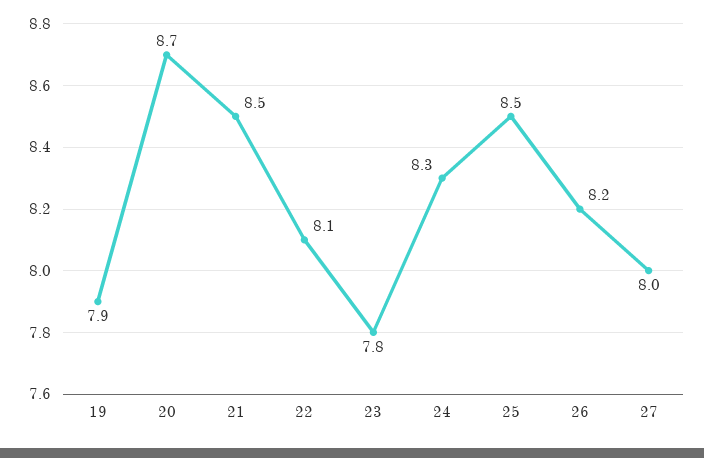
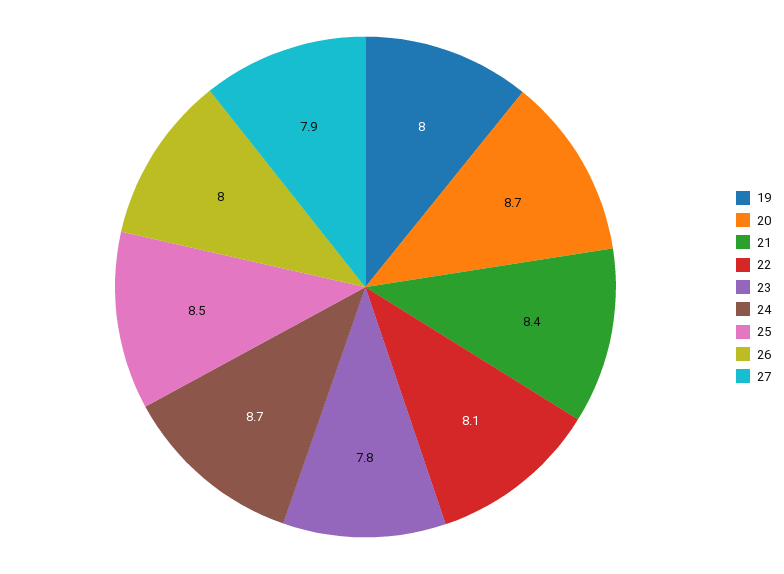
  {
-   "19": 7.9,
+   "19": 8,
    "20": 8.7,
-   "21": 8.5,
+   "21": 8.4,
    "22": 8.1,
    "23": 7.8,
-   "24": 8.3,
+   "24": 8.7,
    "25": 8.5,
-   "26": 8.2,
+   "26": 8,
-   "27": 8
+   "27": 7.9
  }

